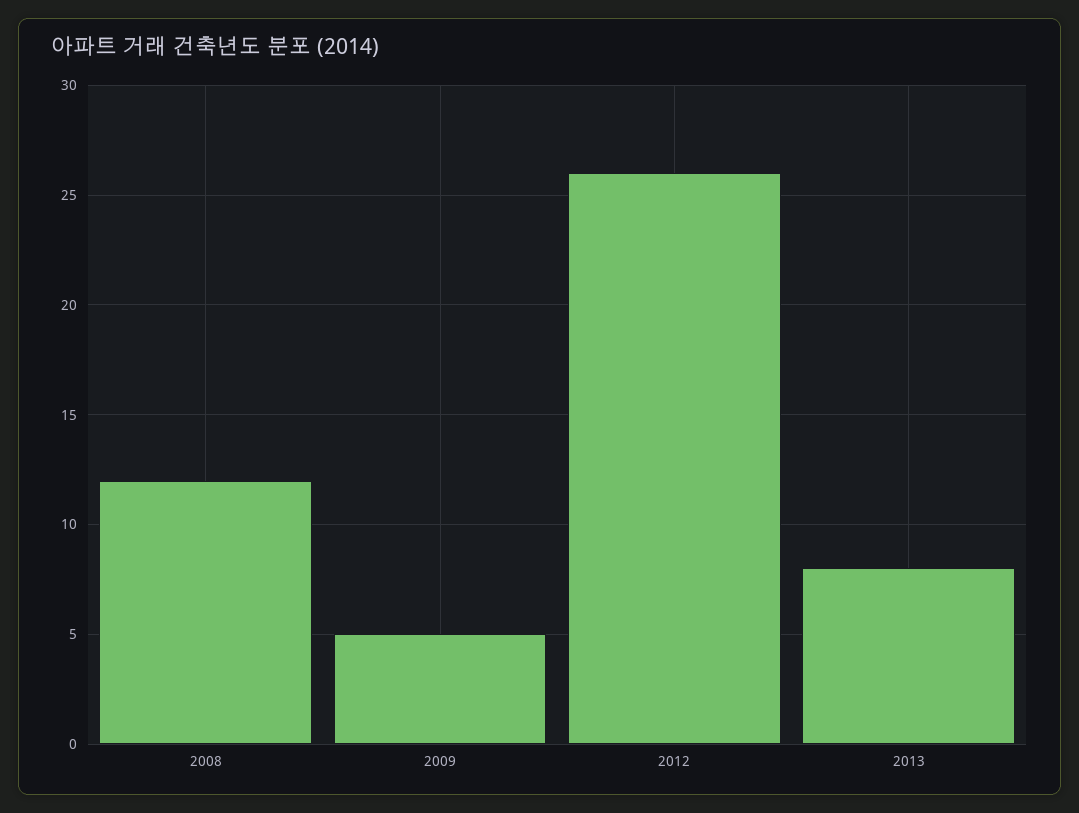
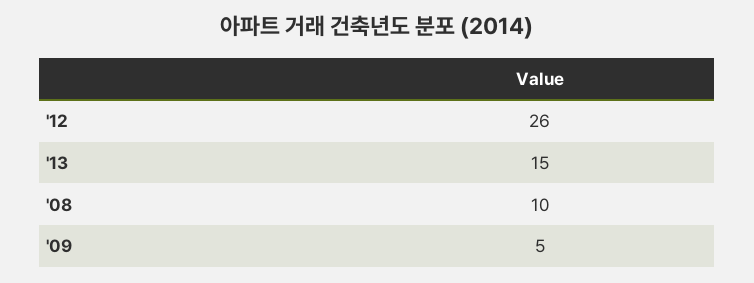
  {
-   "2008": 12,
+   "2008": 10,
    "2009": 5,
    "2012": 26,
-   "2013": 8
+   "2013": 15
  }

